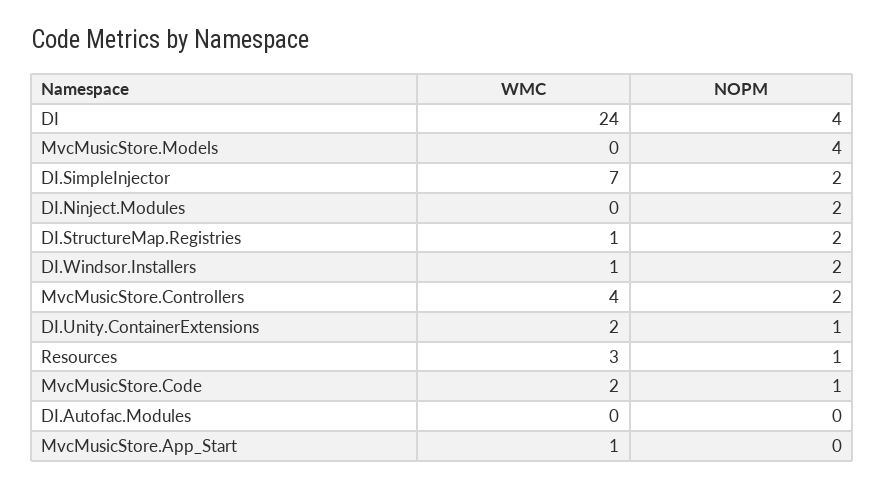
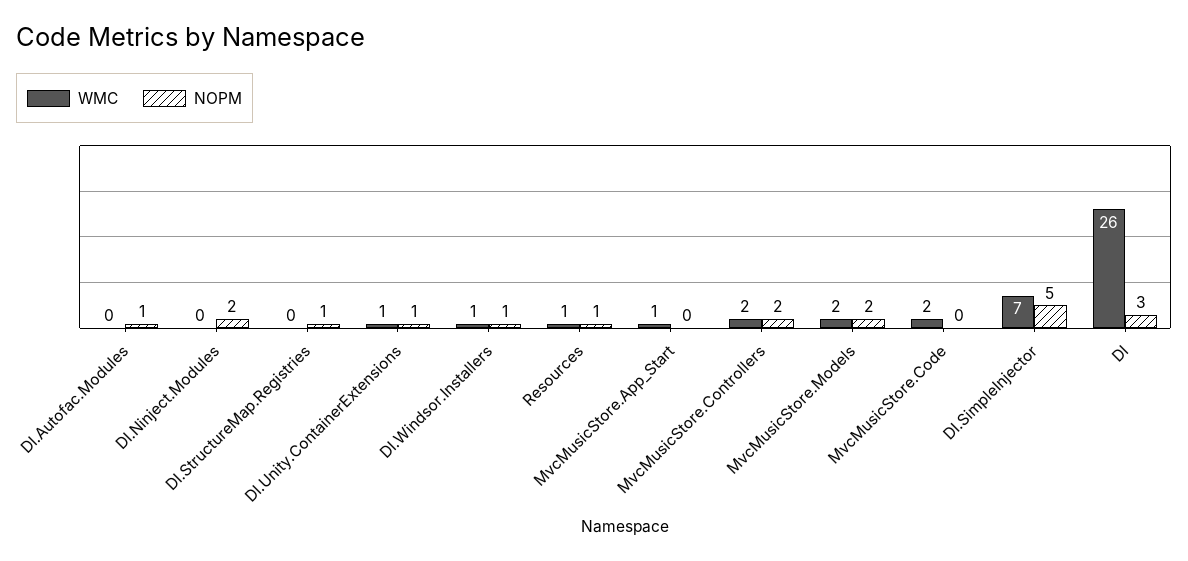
  {
    "WMC": {
-     "DI": 24,
+     "DI": 26,
-     "MvcMusicStore.Models": 0,
+     "MvcMusicStore.Models": 2,
      "DI.SimpleInjector": 7,
      "DI.Ninject.Modules": 0,
-     "DI.StructureMap.Registries": 1,
+     "DI.StructureMap.Registries": 0,
      "DI.Windsor.Installers": 1,
-     "MvcMusicStore.Controllers": 4,
+     "MvcMusicStore.Controllers": 2,
-     "DI.Unity.ContainerExtensions": 2,
+     "DI.Unity.ContainerExtensions": 1,
-     "Resources": 3,
+     "Resources": 1,
      "MvcMusicStore.Code": 2,
      "DI.Autofac.Modules": 0,
      "MvcMusicStore.App_Start": 1
    },
    "NOPM": {
-     "DI": 4,
+     "DI": 3,
-     "MvcMusicStore.Models": 4,
+     "MvcMusicStore.Models": 2,
-     "DI.SimpleInjector": 2,
+     "DI.SimpleInjector": 5,
      "DI.Ninject.Modules": 2,
-     "DI.StructureMap.Registries": 2,
+     "DI.StructureMap.Registries": 1,
-     "DI.Windsor.Installers": 2,
+     "DI.Windsor.Installers": 1,
      "MvcMusicStore.Controllers": 2,
      "DI.Unity.ContainerExtensions": 1,
      "Resources": 1,
-     "MvcMusicStore.Code": 1,
+     "MvcMusicStore.Code": 0,
-     "DI.Autofac.Modules": 0,
+     "DI.Autofac.Modules": 1,
      "MvcMusicStore.App_Start": 0
    }
  }

